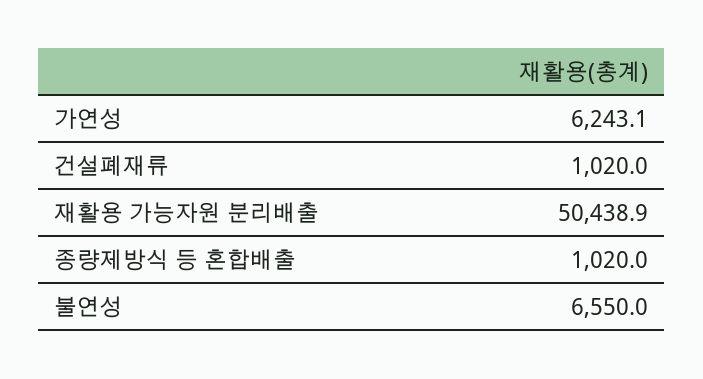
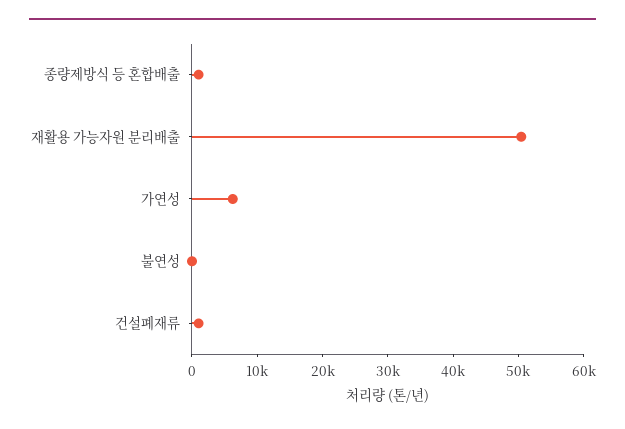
  {
    "가연성": 6243.1,
    "건설폐재류": 1020,
    "재활용 가능자원 분리배출": 50438.9,
    "종량제방식 등 혼합배출": 1020,
-   "불연성": 6550
+   "불연성": 0
  }

